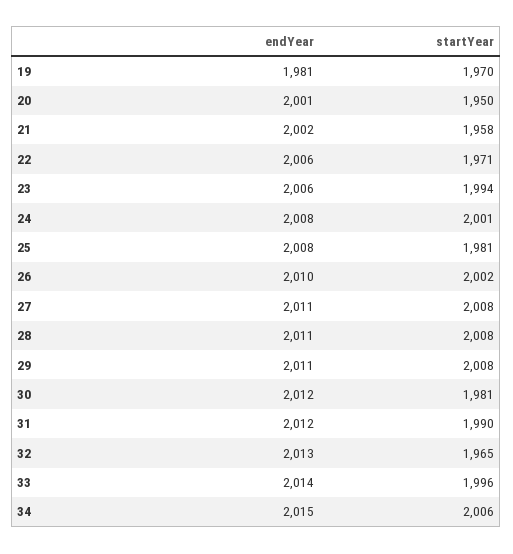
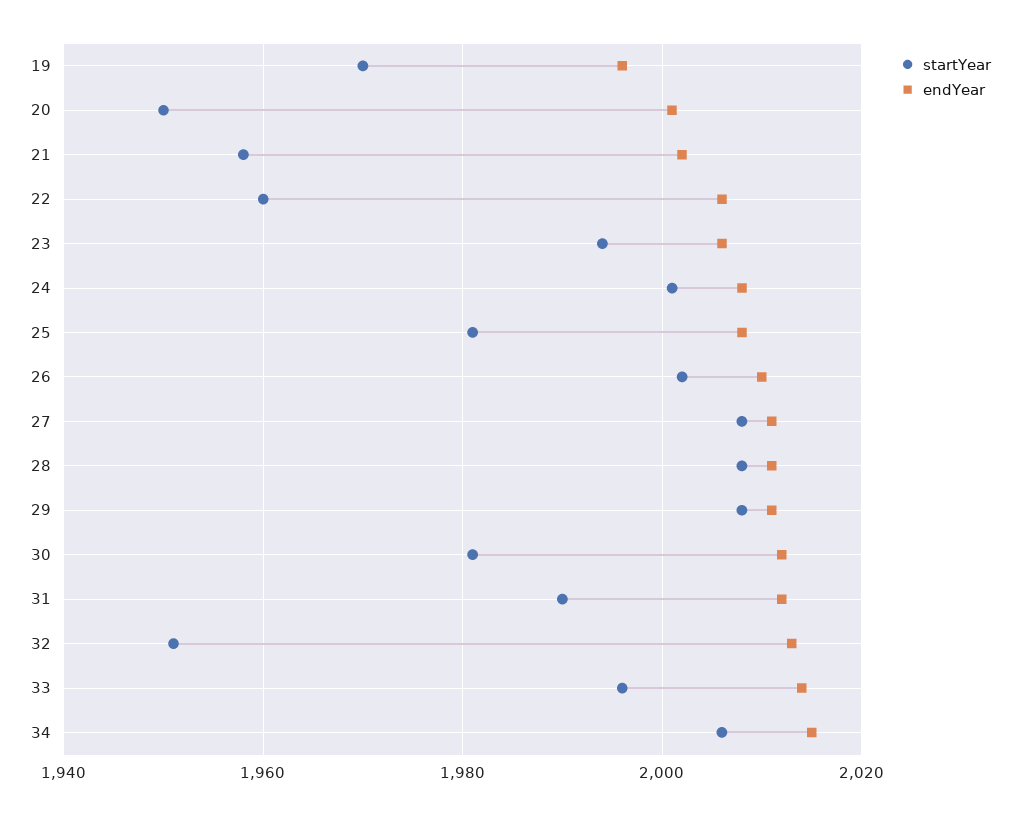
  {
    "endYear": {
-     "19": 1981,
+     "19": 1995,
      "20": 2001,
      "21": 2002,
      "22": 2006,
      "23": 2006,
      "24": 2008,
      "25": 2008,
      "26": 2010,
      "27": 2011,
      "28": 2011,
      "29": 2011,
      "30": 2012,
      "31": 2012,
      "32": 2013,
      "33": 2014,
      "34": 2015
    },
    "startYear": {
      "19": 1970,
      "20": 1950,
      "21": 1958,
-     "22": 1971,
+     "22": 1960,
      "23": 1994,
      "24": 2001,
      "25": 1981,
      "26": 2002,
      "27": 2008,
      "28": 2008,
      "29": 2008,
      "30": 1981,
      "31": 1990,
-     "32": 1965,
+     "32": 1950,
      "33": 1996,
      "34": 2006
    }
  }

